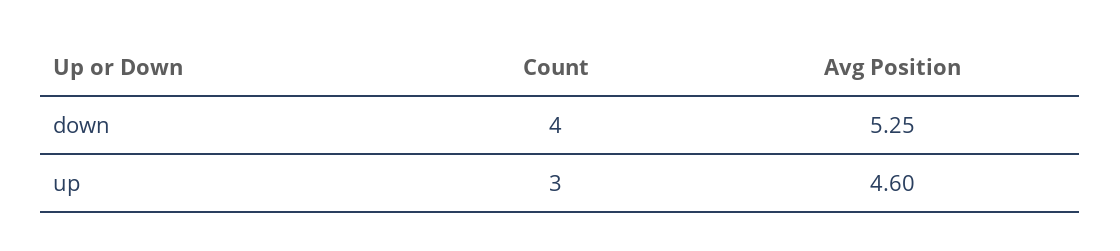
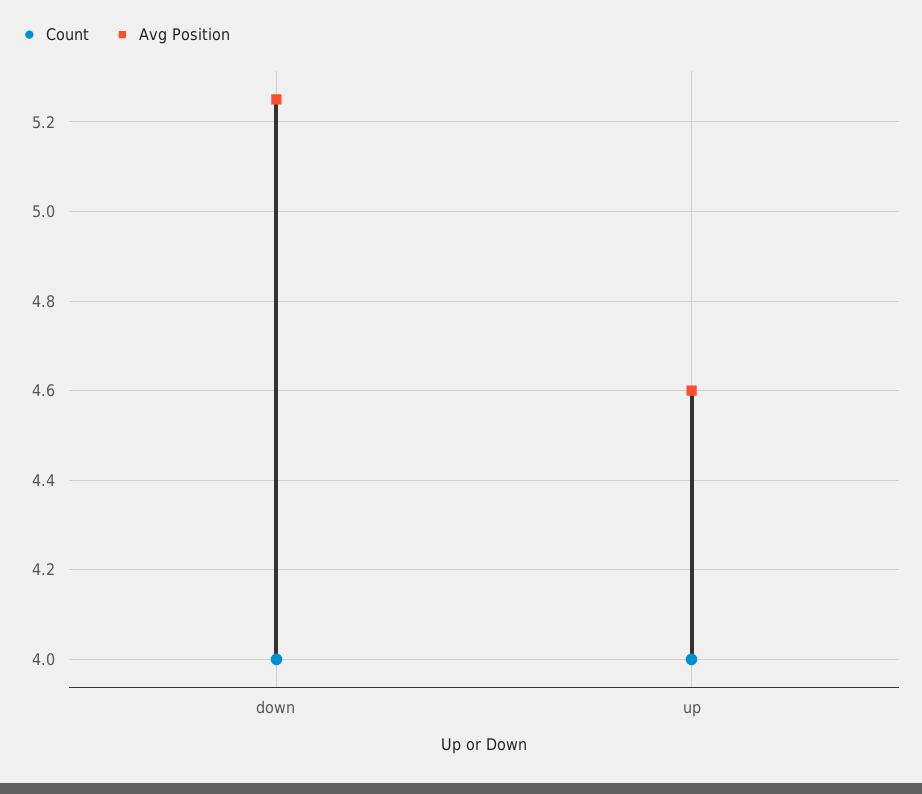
  {
    "Count": {
      "down": 4,
-     "up": 3
+     "up": 4
    },
    "Avg Position": {
      "down": 5.25,
      "up": 4.6
    }
  }

